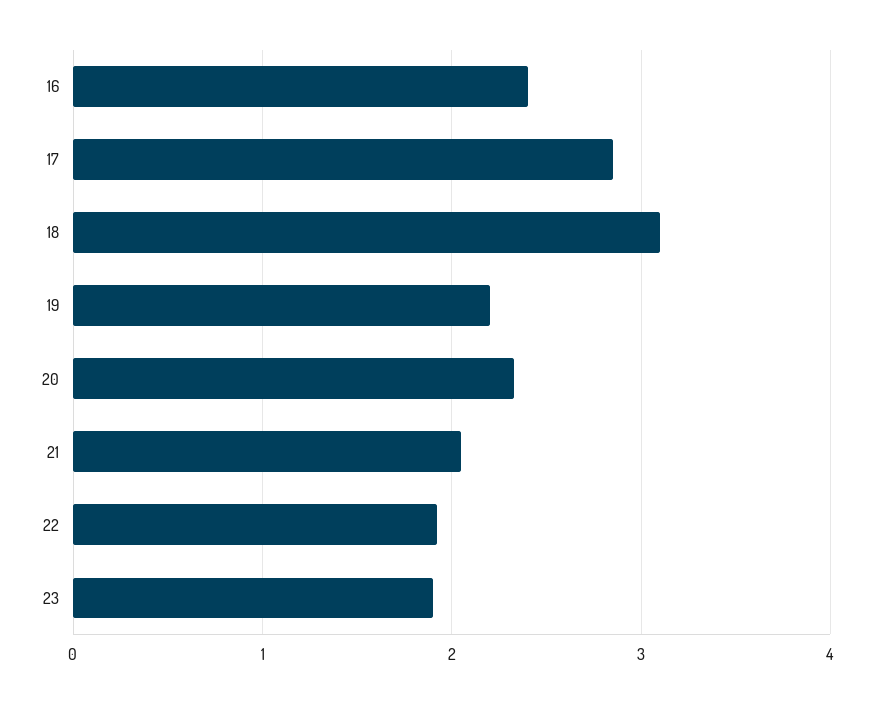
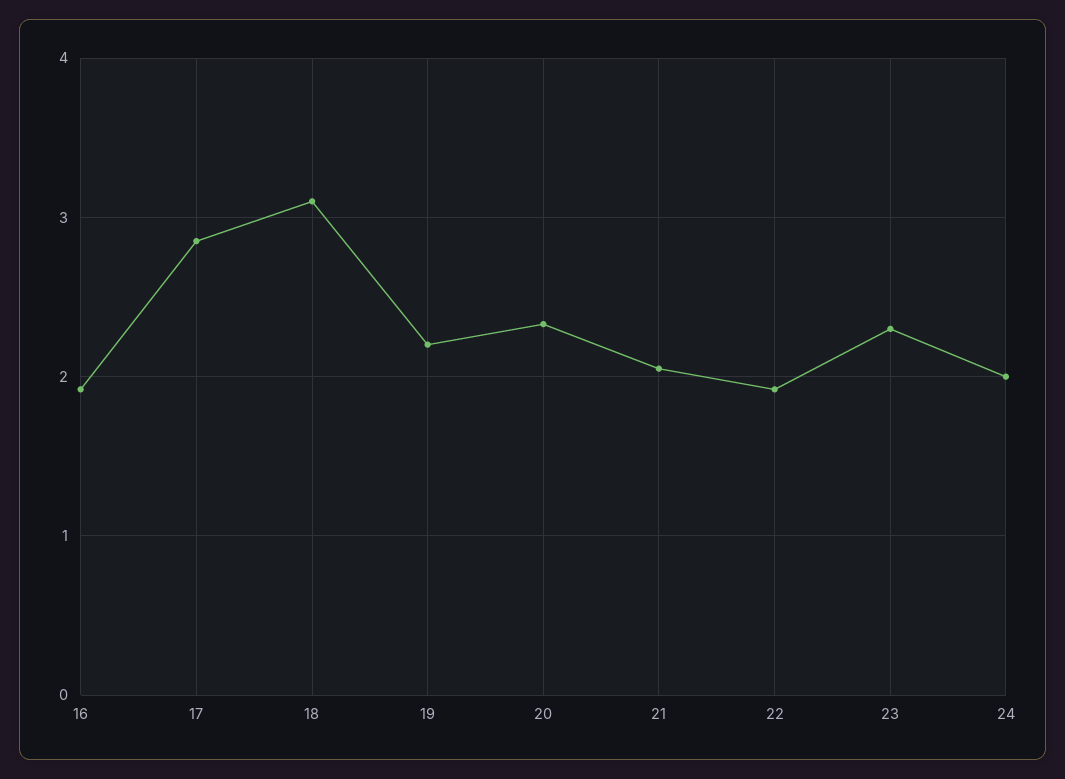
  {
-   "16": 2.4,
+   "16": 1.9,
    "17": 2.9,
    "18": 3.1,
    "19": 2.2,
    "20": 2.3,
    "21": 2.1,
    "22": 1.9,
-   "23": 1.9
+   "23": 2.3,
+   "24": 2
  }

